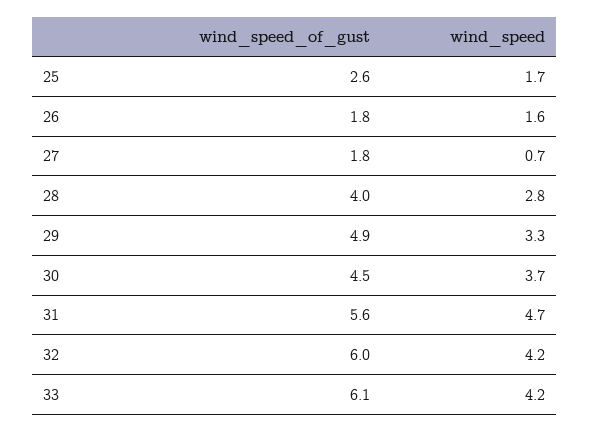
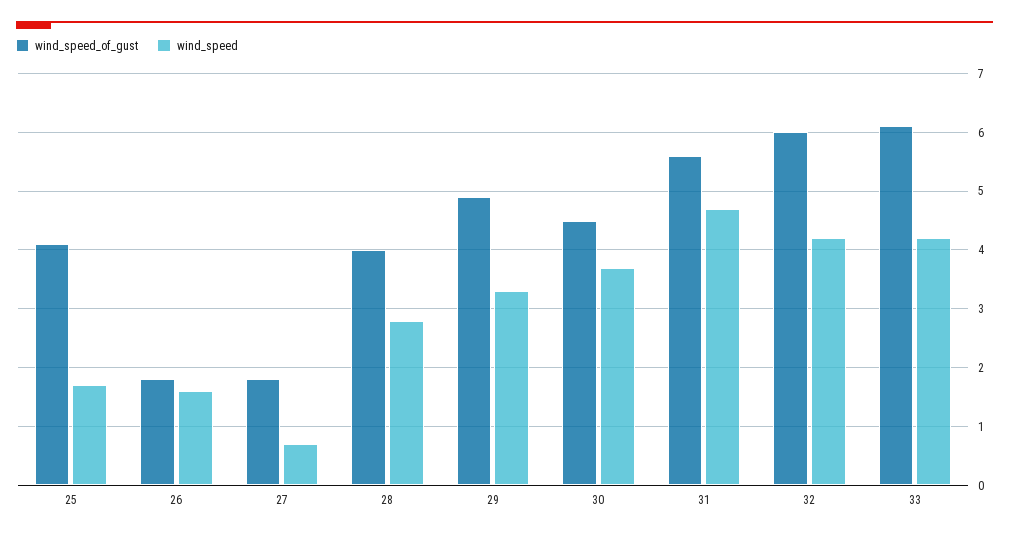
  {
    "wind_speed_of_gust": {
-     "25": 2.6,
+     "25": 4,
      "26": 1.8,
      "27": 1.8,
      "28": 4,
      "29": 4.9,
      "30": 4.5,
      "31": 5.6,
      "32": 6,
      "33": 6.1
    },
    "wind_speed": {
      "25": 1.7,
      "26": 1.6,
      "27": 0.7,
      "28": 2.8,
      "29": 3.3,
      "30": 3.7,
      "31": 4.7,
      "32": 4.2,
      "33": 4.2
    }
  }

